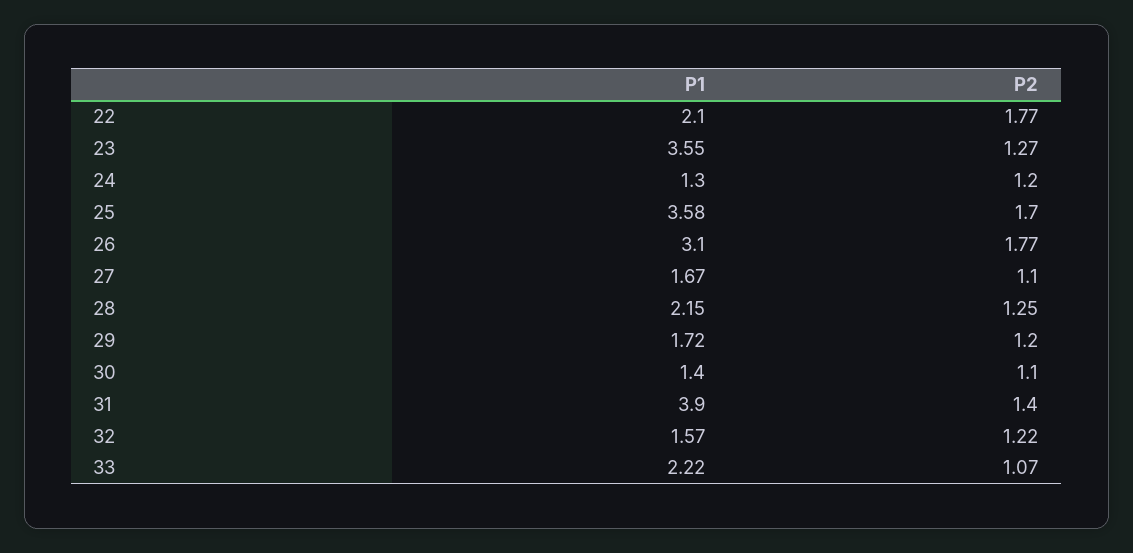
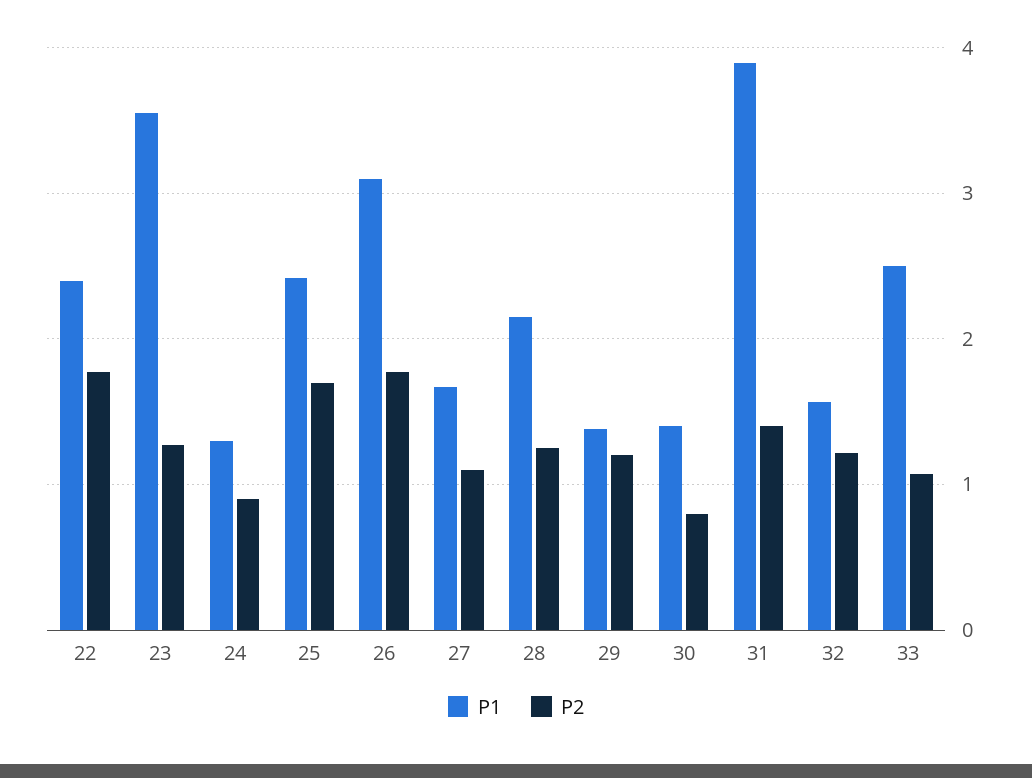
  {
    "P1": {
-     "22": 2.1,
+     "22": 2.4,
      "23": 3.55,
      "24": 1.3,
-     "25": 3.58,
+     "25": 2.4,
      "26": 3.1,
      "27": 1.67,
      "28": 2.15,
-     "29": 1.72,
+     "29": 1.4,
      "30": 1.4,
      "31": 3.9,
      "32": 1.57,
-     "33": 2.22
+     "33": 2.5
    },
    "P2": {
      "22": 1.77,
      "23": 1.27,
-     "24": 1.2,
+     "24": 0.9,
      "25": 1.7,
      "26": 1.77,
      "27": 1.1,
      "28": 1.25,
      "29": 1.2,
-     "30": 1.1,
+     "30": 0.8,
      "31": 1.4,
      "32": 1.22,
      "33": 1.07
    }
  }

